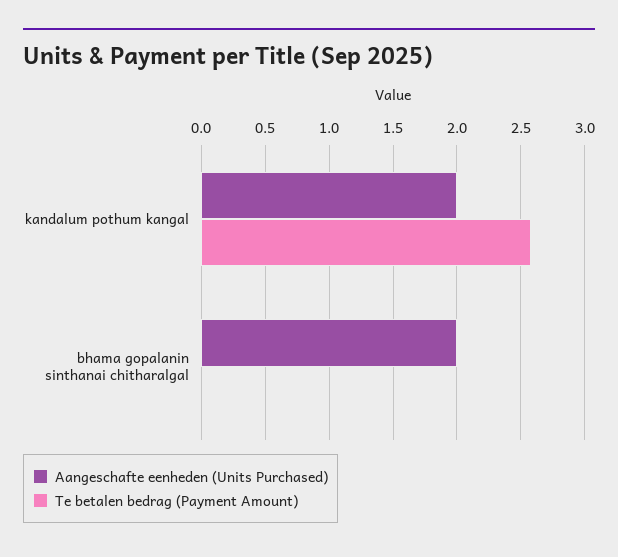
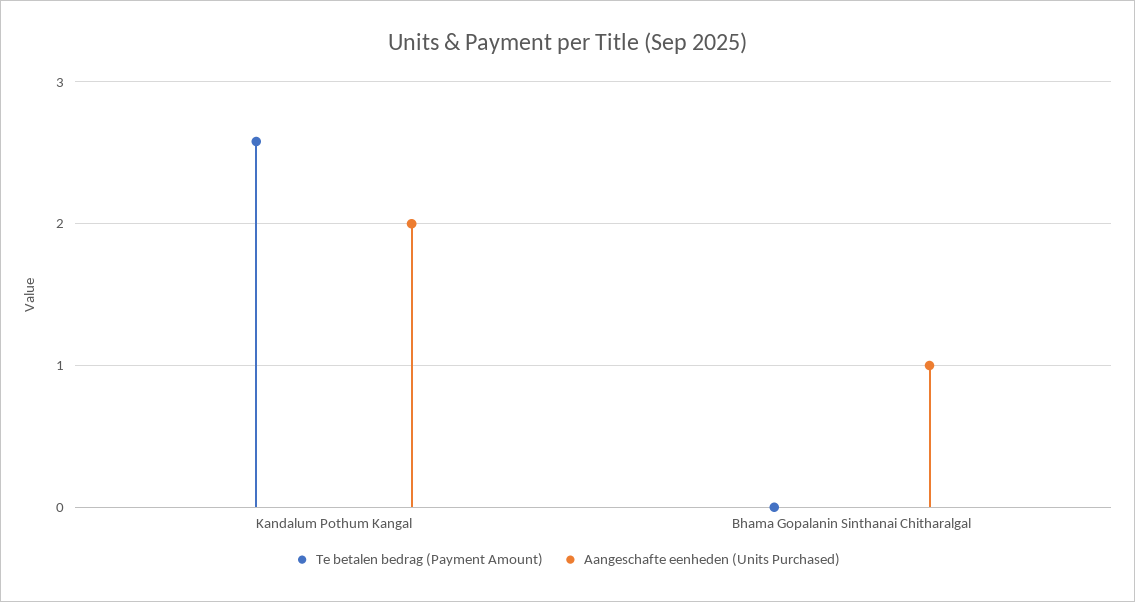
  {
    "Aangeschafte eenheden (Units Purchased)": {
      "kandalum pothum kangal": 2,
-     "bhama gopalanin sinthanai chitharalgal": 2
+     "bhama gopalanin sinthanai chitharalgal": 1
    },
    "Te betalen bedrag (Payment Amount)": {
      "kandalum pothum kangal": 2.6,
      "bhama gopalanin sinthanai chitharalgal": 0
    }
  }

